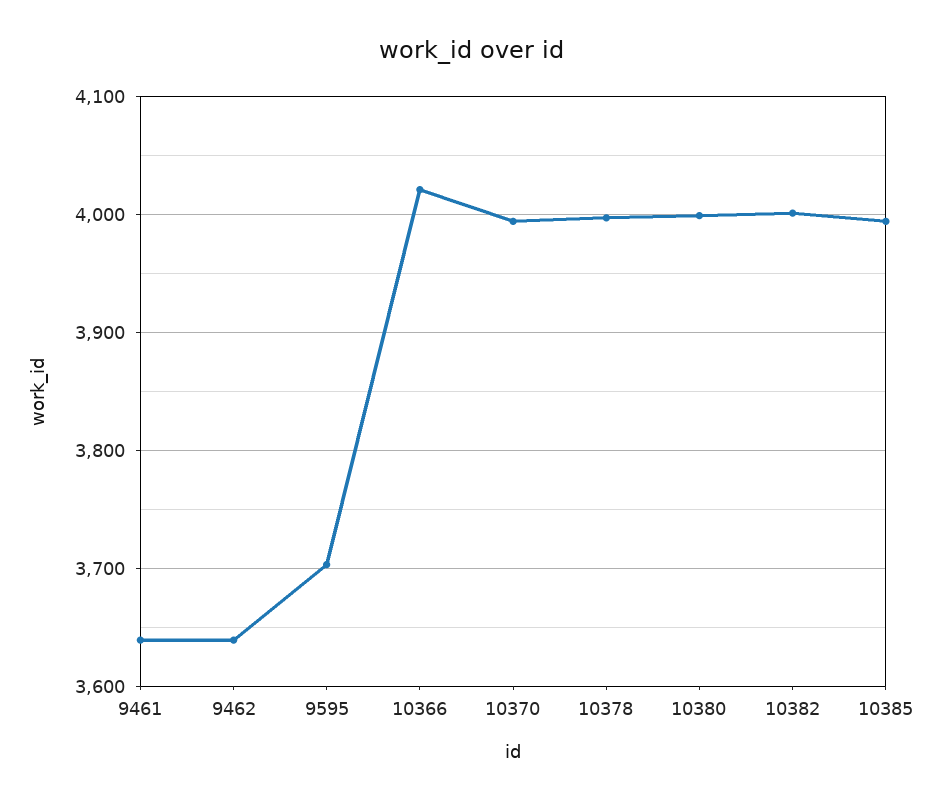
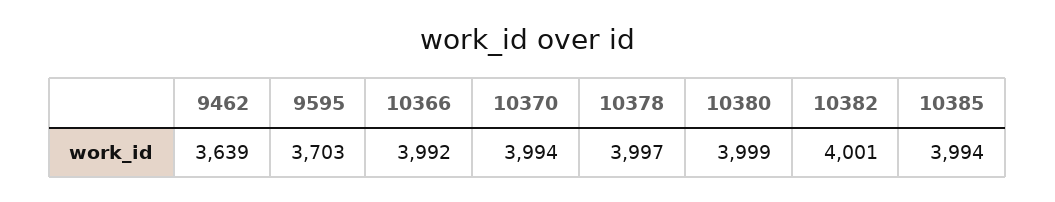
  {
-   "9461": 3640,
    "9462": 3639,
    "9595": 3703,
-   "10366": 4020,
+   "10366": 3992,
    "10370": 3994,
    "10378": 3997,
    "10380": 3999,
    "10382": 4001,
    "10385": 3994
  }

